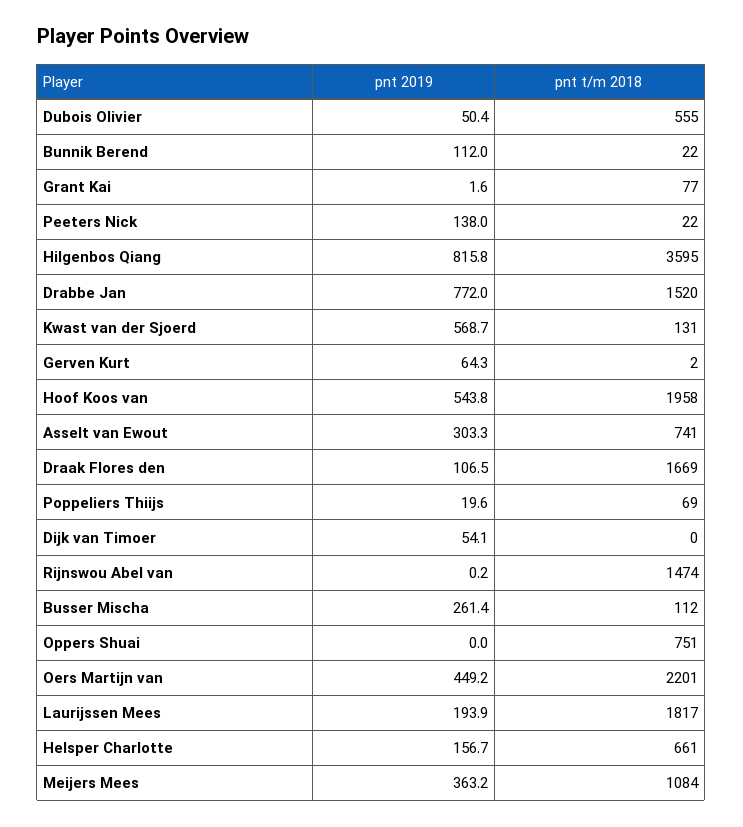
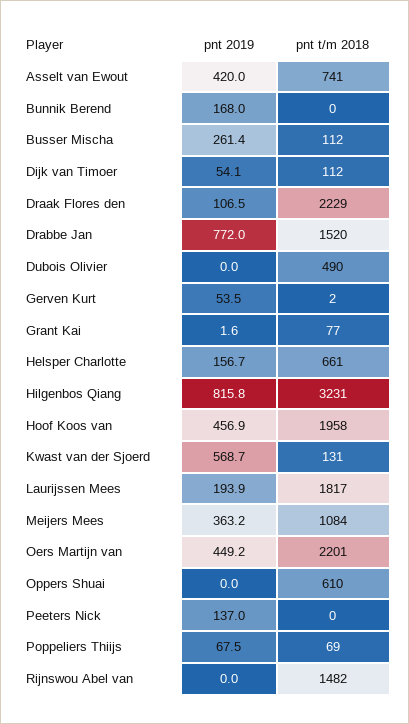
  {
    "pnt 2019": {
-     "Dubois Olivier": 50.4,
+     "Dubois Olivier": 0,
-     "Bunnik Berend": 112,
+     "Bunnik Berend": 168,
      "Grant Kai": 1.6,
-     "Peeters Nick": 138,
+     "Peeters Nick": 137,
      "Hilgenbos Qiang": 815.8,
      "Drabbe Jan": 772,
      "Kwast van der Sjoerd": 568.7,
-     "Gerven Kurt": 64.3,
+     "Gerven Kurt": 53.5,
-     "Hoof Koos van": 543.8,
+     "Hoof Koos van": 456.9,
-     "Asselt van Ewout": 303.3,
+     "Asselt van Ewout": 420,
      "Draak Flores den": 106.5,
-     "Poppeliers Thiijs": 19.6,
+     "Poppeliers Thiijs": 67.5,
      "Dijk van Timoer": 54.1,
-     "Rijnswou Abel van": 0.2,
+     "Rijnswou Abel van": 0,
      "Busser Mischa": 261.4,
      "Oppers Shuai": 0,
      "Oers Martijn van": 449.2,
      "Laurijssen Mees": 193.9,
      "Helsper Charlotte": 156.7,
      "Meijers Mees": 363.2
    },
    "pnt t/m 2018": {
-     "Dubois Olivier": 555,
+     "Dubois Olivier": 490,
-     "Bunnik Berend": 22,
+     "Bunnik Berend": 0,
      "Grant Kai": 77,
-     "Peeters Nick": 22,
+     "Peeters Nick": 0,
-     "Hilgenbos Qiang": 3595,
+     "Hilgenbos Qiang": 3231,
      "Drabbe Jan": 1520,
      "Kwast van der Sjoerd": 131,
      "Gerven Kurt": 2,
      "Hoof Koos van": 1958,
      "Asselt van Ewout": 741,
-     "Draak Flores den": 1669,
+     "Draak Flores den": 2229,
      "Poppeliers Thiijs": 69,
-     "Dijk van Timoer": 0,
+     "Dijk van Timoer": 112,
-     "Rijnswou Abel van": 1474,
+     "Rijnswou Abel van": 1482,
      "Busser Mischa": 112,
-     "Oppers Shuai": 751,
+     "Oppers Shuai": 610,
      "Oers Martijn van": 2201,
      "Laurijssen Mees": 1817,
      "Helsper Charlotte": 661,
      "Meijers Mees": 1084
    }
  }

